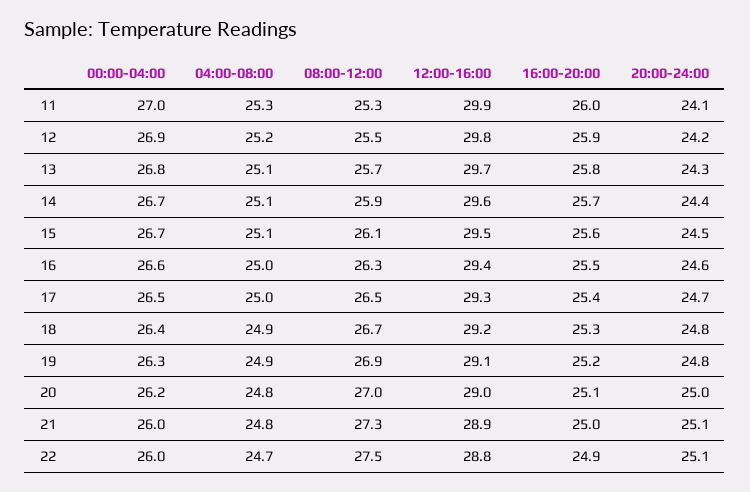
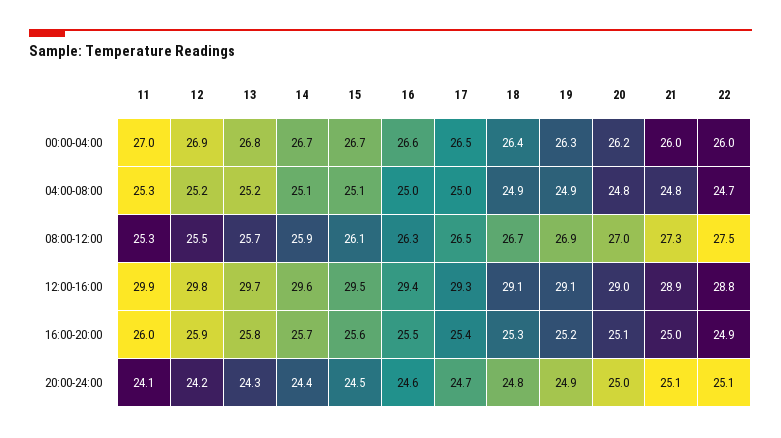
  {
    "00:00-04:00": {
      "11": 27,
      "12": 26.9,
      "13": 26.8,
      "14": 26.7,
      "15": 26.7,
      "16": 26.6,
      "17": 26.5,
      "18": 26.4,
      "19": 26.3,
      "20": 26.2,
      "21": 26,
      "22": 26
    },
    "04:00-08:00": {
      "11": 25.3,
      "12": 25.2,
-     "13": 25.1,
+     "13": 25.2,
      "14": 25.1,
      "15": 25.1,
      "16": 25,
      "17": 25,
      "18": 24.9,
      "19": 24.9,
      "20": 24.8,
      "21": 24.8,
      "22": 24.7
    },
    "08:00-12:00": {
      "11": 25.3,
      "12": 25.5,
      "13": 25.7,
      "14": 25.9,
      "15": 26.1,
      "16": 26.3,
      "17": 26.5,
      "18": 26.7,
      "19": 26.9,
      "20": 27,
      "21": 27.3,
      "22": 27.5
    },
    "12:00-16:00": {
      "11": 29.9,
      "12": 29.8,
      "13": 29.7,
      "14": 29.6,
      "15": 29.5,
      "16": 29.4,
      "17": 29.3,
-     "18": 29.2,
+     "18": 29.1,
      "19": 29.1,
      "20": 29,
      "21": 28.9,
      "22": 28.8
    },
    "16:00-20:00": {
      "11": 26,
      "12": 25.9,
      "13": 25.8,
      "14": 25.7,
      "15": 25.6,
      "16": 25.5,
      "17": 25.4,
      "18": 25.3,
      "19": 25.2,
      "20": 25.1,
      "21": 25,
      "22": 24.9
    },
    "20:00-24:00": {
      "11": 24.1,
      "12": 24.2,
      "13": 24.3,
      "14": 24.4,
      "15": 24.5,
      "16": 24.6,
      "17": 24.7,
      "18": 24.8,
-     "19": 24.8,
+     "19": 24.9,
      "20": 25,
      "21": 25.1,
      "22": 25.1
    }
  }

